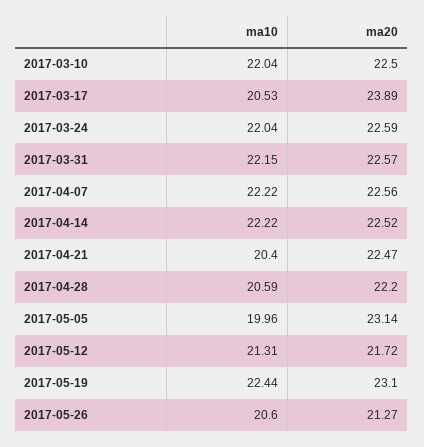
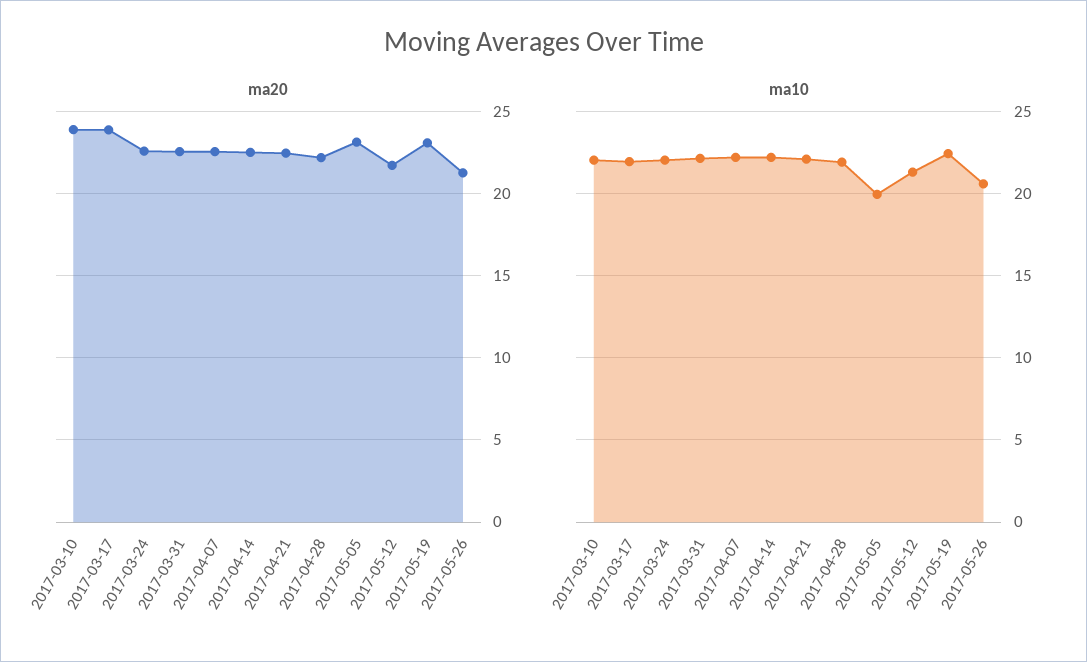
  {
    "ma10": {
      "2017-03-10": 22.04,
-     "2017-03-17": 20.53,
+     "2017-03-17": 22,
      "2017-03-24": 22.04,
      "2017-03-31": 22.15,
      "2017-04-07": 22.22,
      "2017-04-14": 22.22,
-     "2017-04-21": 20.4,
+     "2017-04-21": 22,
-     "2017-04-28": 20.59,
+     "2017-04-28": 22,
      "2017-05-05": 19.96,
      "2017-05-12": 21.31,
      "2017-05-19": 22.44,
      "2017-05-26": 20.6
    },
    "ma20": {
-     "2017-03-10": 22.5,
+     "2017-03-10": 24,
      "2017-03-17": 23.89,
      "2017-03-24": 22.59,
      "2017-03-31": 22.57,
      "2017-04-07": 22.56,
      "2017-04-14": 22.52,
      "2017-04-21": 22.47,
      "2017-04-28": 22.2,
      "2017-05-05": 23.14,
      "2017-05-12": 21.72,
      "2017-05-19": 23.1,
      "2017-05-26": 21.27
    }
  }

